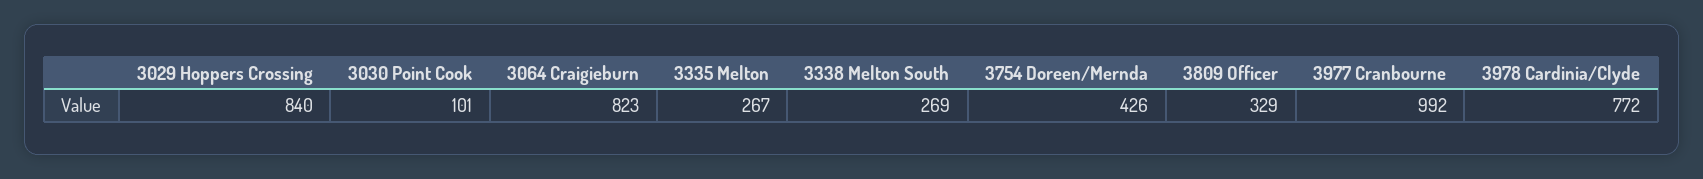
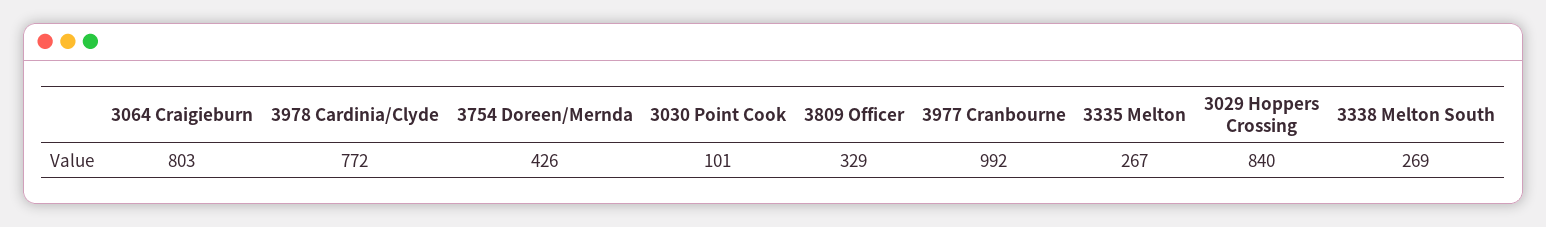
  {
    "3029 Hoppers Crossing": 840,
    "3030 Point Cook": 101,
-   "3064 Craigieburn": 823,
+   "3064 Craigieburn": 803,
    "3335 Melton": 267,
    "3338 Melton South": 269,
    "3754 Doreen/Mernda": 426,
    "3809 Officer": 329,
    "3977 Cranbourne": 992,
    "3978 Cardinia/Clyde": 772
  }

